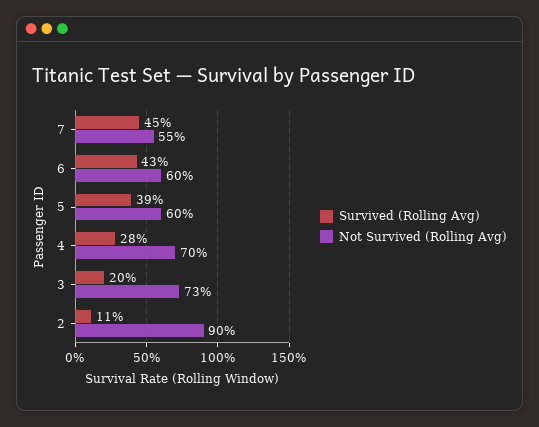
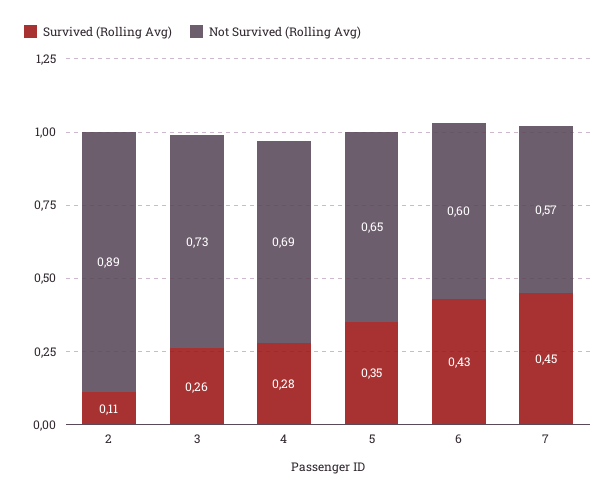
  {
    "Survived (Rolling Avg)": {
      "7": 0.45,
      "6": 0.43,
-     "5": 0.39,
+     "5": 0.35,
      "4": 0.28,
-     "3": 0.2,
+     "3": 0.26,
      "2": 0.11
    },
    "Not Survived (Rolling Avg)": {
-     "7": 0.55,
+     "7": 0.57,
      "6": 0.6,
-     "5": 0.6,
+     "5": 0.65,
-     "4": 0.7,
+     "4": 0.69,
      "3": 0.73,
-     "2": 0.9
+     "2": 0.89
    }
  }

